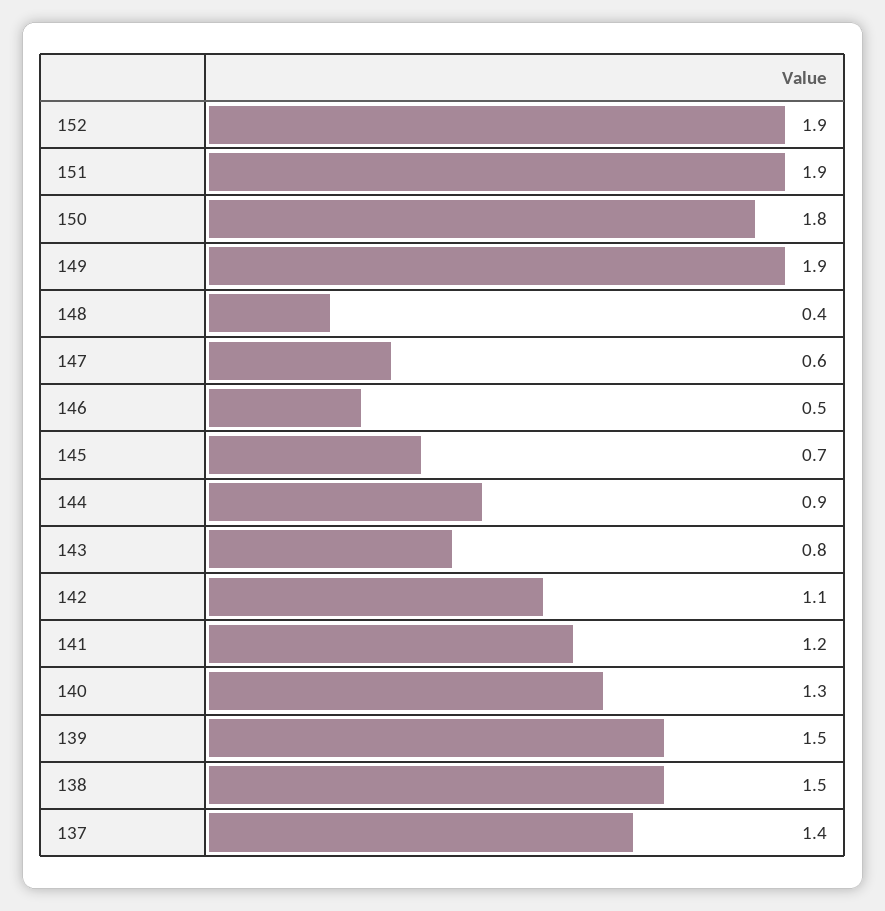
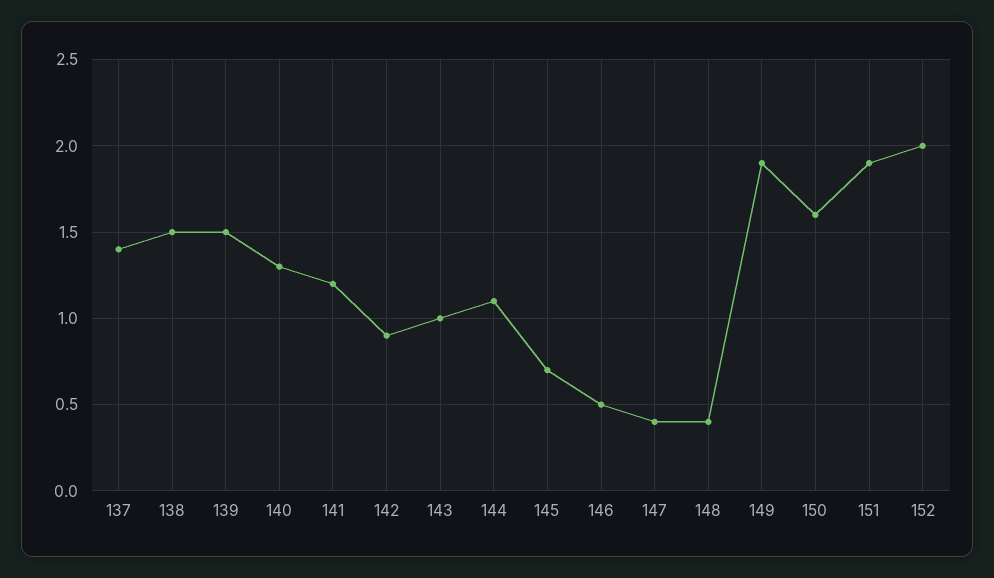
  {
-   "152": 1.9,
+   "152": 2,
    "151": 1.9,
-   "150": 1.8,
+   "150": 1.6,
    "149": 1.9,
    "148": 0.4,
-   "147": 0.6,
+   "147": 0.4,
    "146": 0.5,
    "145": 0.7,
-   "144": 0.9,
+   "144": 1.1,
-   "143": 0.8,
+   "143": 1,
-   "142": 1.1,
+   "142": 0.9,
    "141": 1.2,
    "140": 1.3,
    "139": 1.5,
    "138": 1.5,
    "137": 1.4
  }

